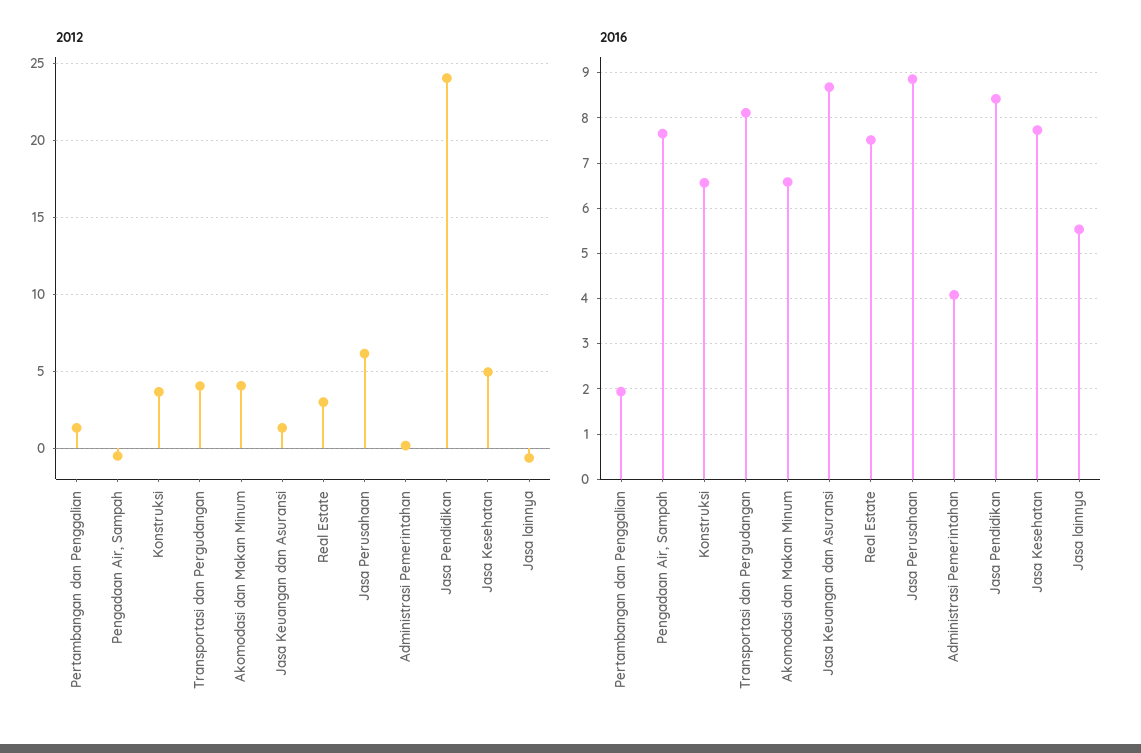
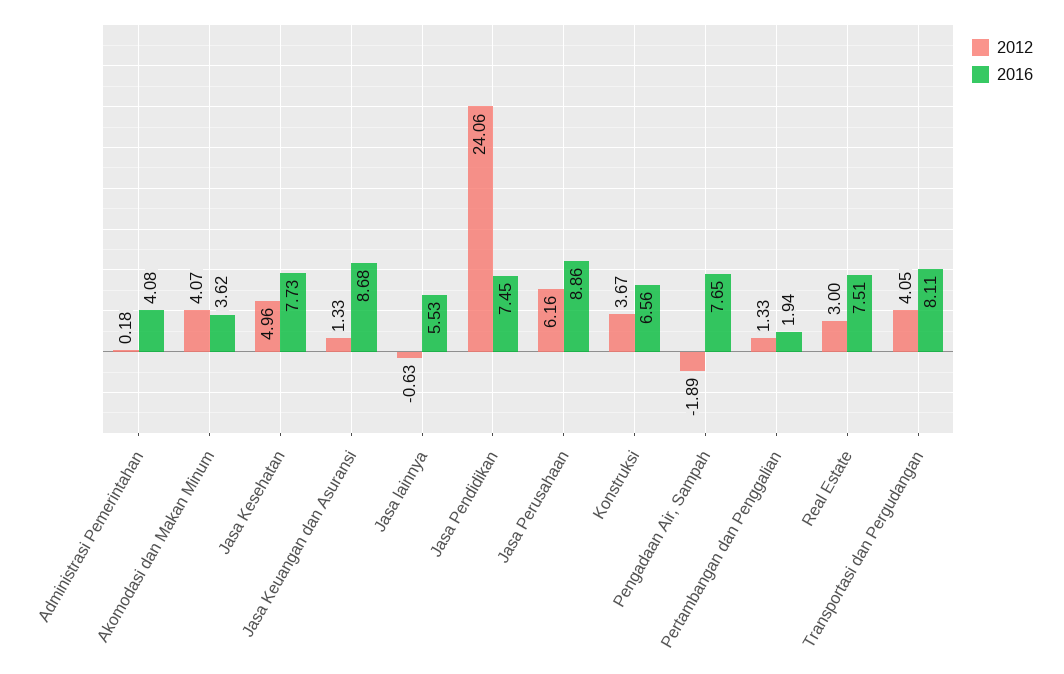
  {
    "2012": {
      "Pertambangan dan Penggalian": 1.33,
-     "Pengadaan Air, Sampah": -0.5,
+     "Pengadaan Air, Sampah": -1.89,
      "Konstruksi": 3.67,
      "Transportasi dan Pergudangan": 4.05,
      "Akomodasi dan Makan Minum": 4.07,
      "Jasa Keuangan dan Asuransi": 1.33,
      "Real Estate": 3,
      "Jasa Perusahaan": 6.16,
      "Administrasi Pemerintahan": 0.18,
      "Jasa Pendidikan": 24.06,
      "Jasa Kesehatan": 4.96,
      "Jasa lainnya": -0.63
    },
    "2016": {
      "Pertambangan dan Penggalian": 1.94,
      "Pengadaan Air, Sampah": 7.65,
      "Konstruksi": 6.56,
      "Transportasi dan Pergudangan": 8.11,
-     "Akomodasi dan Makan Minum": 6.6,
+     "Akomodasi dan Makan Minum": 3.62,
      "Jasa Keuangan dan Asuransi": 8.68,
      "Real Estate": 7.51,
      "Jasa Perusahaan": 8.86,
      "Administrasi Pemerintahan": 4.08,
-     "Jasa Pendidikan": 8.4,
+     "Jasa Pendidikan": 7.45,
      "Jasa Kesehatan": 7.73,
      "Jasa lainnya": 5.53
    }
  }

